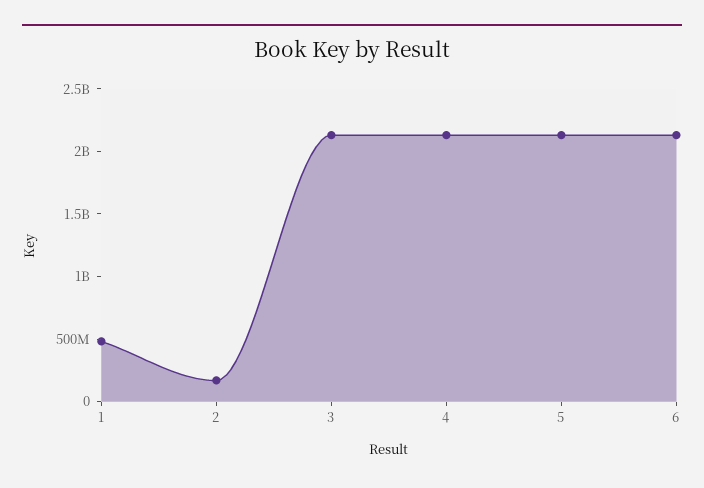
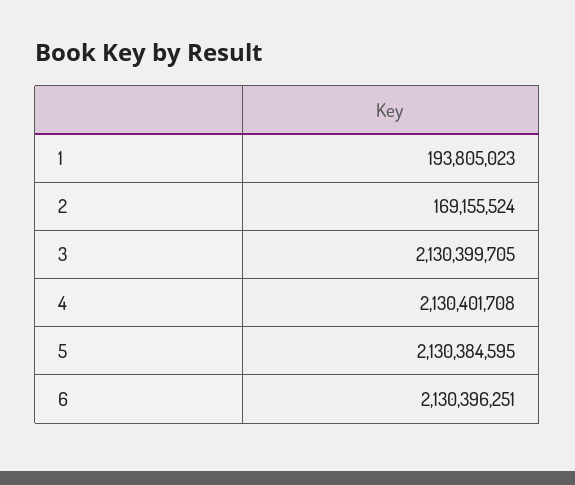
  {
-   "1": 500000000,
+   "1": 193805023,
    "2": 169155524,
    "3": 2130399705,
    "4": 2130401708,
    "5": 2130384595,
    "6": 2130396251
  }

